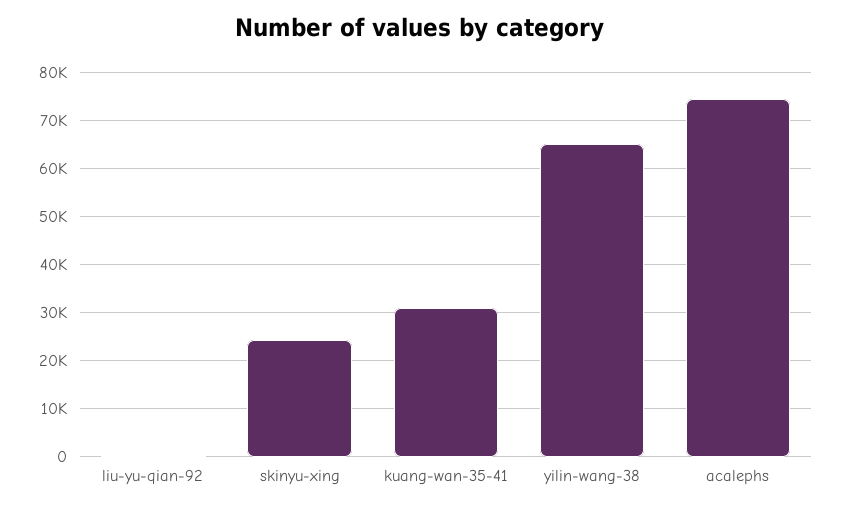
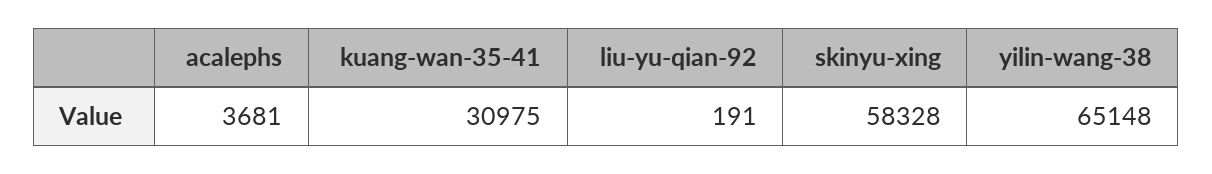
  {
    "liu-yu-qian-92": 191,
-   "skinyu-xing": 24000,
+   "skinyu-xing": 58328,
    "kuang-wan-35-41": 30975,
    "yilin-wang-38": 65148,
-   "acalephs": 74000
+   "acalephs": 3681
  }

